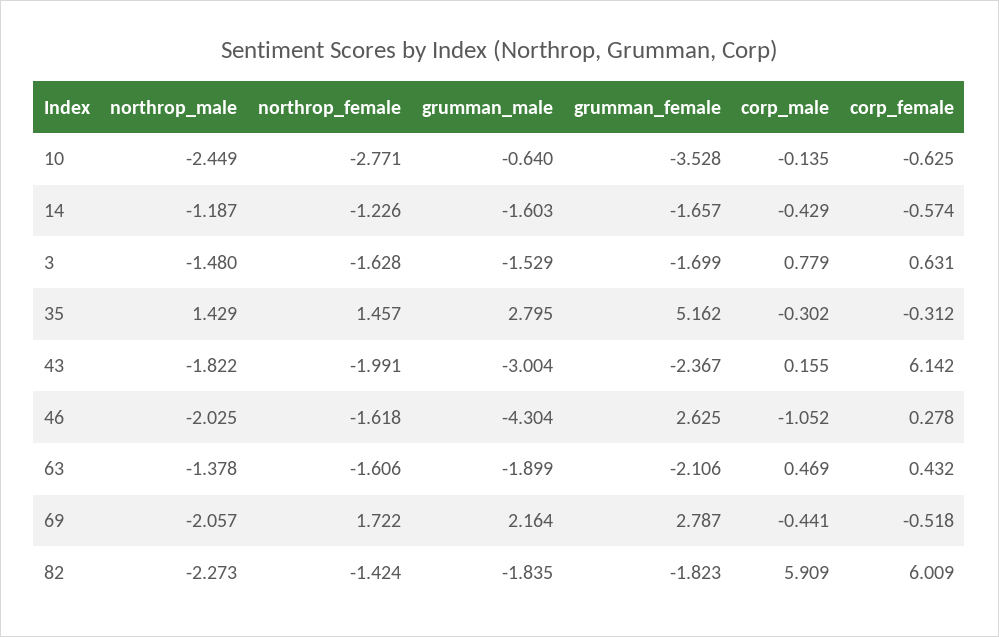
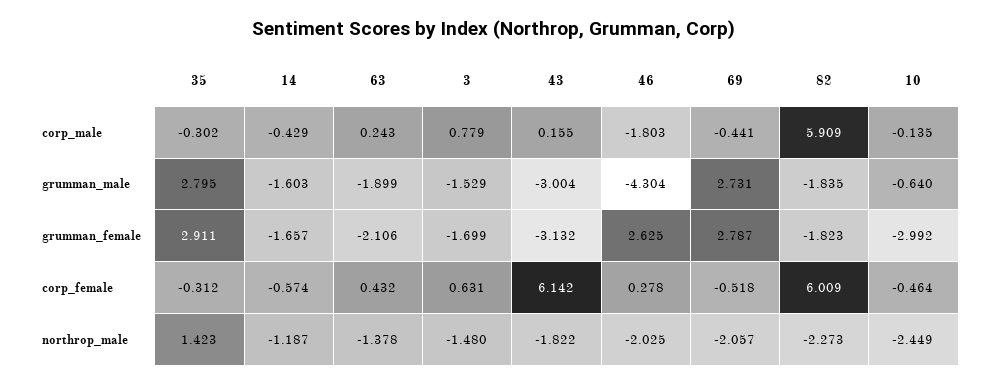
  {
    "northrop_male": {
      "10": -2.449,
      "14": -1.187,
      "3": -1.48,
-     "35": 1.429,
+     "35": 1.423,
      "43": -1.822,
      "46": -2.025,
      "63": -1.378,
      "69": -2.057,
      "82": -2.273
    },
-   "northrop_female": {
-     "10": -2.771,
-     "14": -1.226,
-     "3": -1.628,
-     "35": 1.457,
-     "43": -1.991,
-     "46": -1.618,
-     "63": -1.606,
-     "69": 1.722,
-     "82": -1.424
-   },
    "grumman_male": {
      "10": -0.64,
      "14": -1.603,
      "3": -1.529,
      "35": 2.795,
      "43": -3.004,
      "46": -4.304,
      "63": -1.899,
-     "69": 2.164,
+     "69": 2.731,
      "82": -1.835
    },
    "grumman_female": {
-     "10": -3.528,
+     "10": -2.992,
      "14": -1.657,
      "3": -1.699,
-     "35": 5.162,
+     "35": 2.911,
-     "43": -2.367,
+     "43": -3.132,
      "46": 2.625,
      "63": -2.106,
      "69": 2.787,
      "82": -1.823
    },
    "corp_male": {
      "10": -0.135,
      "14": -0.429,
      "3": 0.779,
      "35": -0.302,
      "43": 0.155,
-     "46": -1.052,
+     "46": -1.803,
-     "63": 0.469,
+     "63": 0.243,
      "69": -0.441,
      "82": 5.909
    },
    "corp_female": {
-     "10": -0.625,
+     "10": -0.464,
      "14": -0.574,
      "3": 0.631,
      "35": -0.312,
      "43": 6.142,
      "46": 0.278,
      "63": 0.432,
      "69": -0.518,
      "82": 6.009
    }
  }

